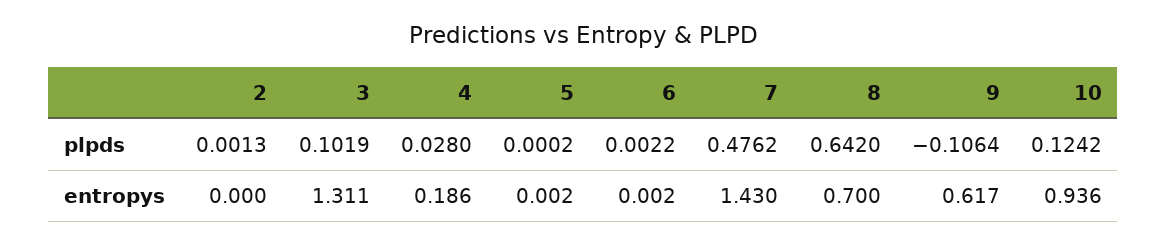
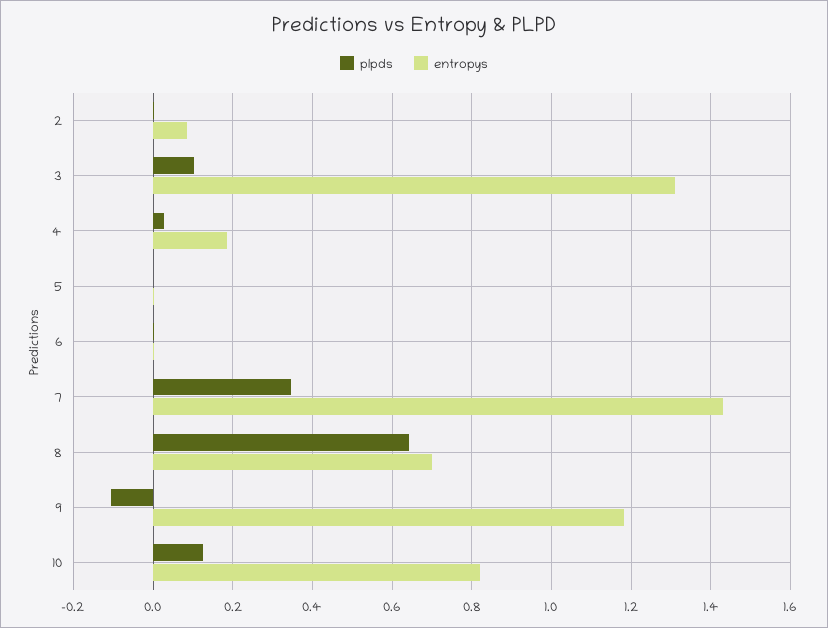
  {
    "plpds": {
      "2": 0.0013,
      "3": 0.1019,
      "4": 0.028,
      "5": 0.0002,
      "6": 0.0022,
-     "7": 0.4762,
+     "7": 0.34,
      "8": 0.642,
      "9": -0.1064,
      "10": 0.1242
    },
    "entropys": {
-     "2": 0,
+     "2": 0.08,
      "3": 1.311,
      "4": 0.186,
      "5": 0.002,
      "6": 0.002,
      "7": 1.43,
      "8": 0.7,
-     "9": 0.617,
+     "9": 1.18,
-     "10": 0.936
+     "10": 0.82
    }
  }

